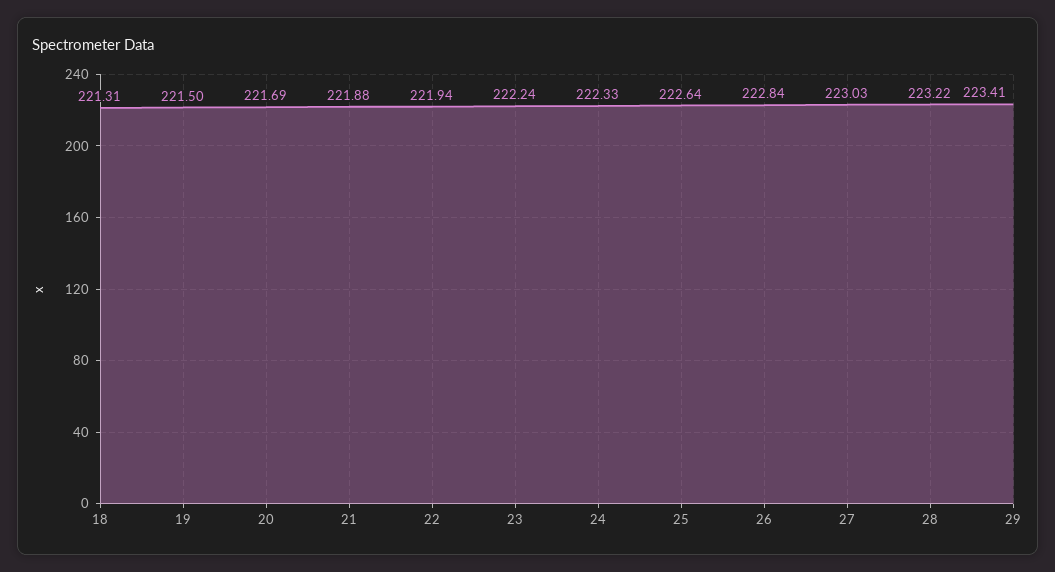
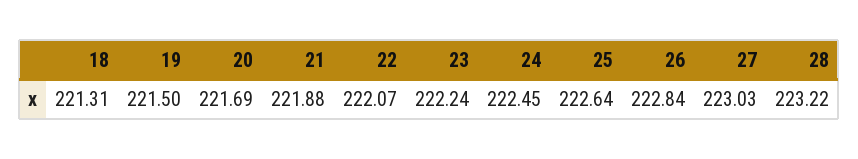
  {
    "18": 221.31,
    "19": 221.5,
    "20": 221.69,
    "21": 221.88,
-   "22": 221.94,
+   "22": 222.07,
    "23": 222.24,
-   "24": 222.33,
+   "24": 222.45,
    "25": 222.64,
    "26": 222.84,
    "27": 223.03,
-   "28": 223.22,
+   "28": 223.22
-   "29": 223.41
  }

